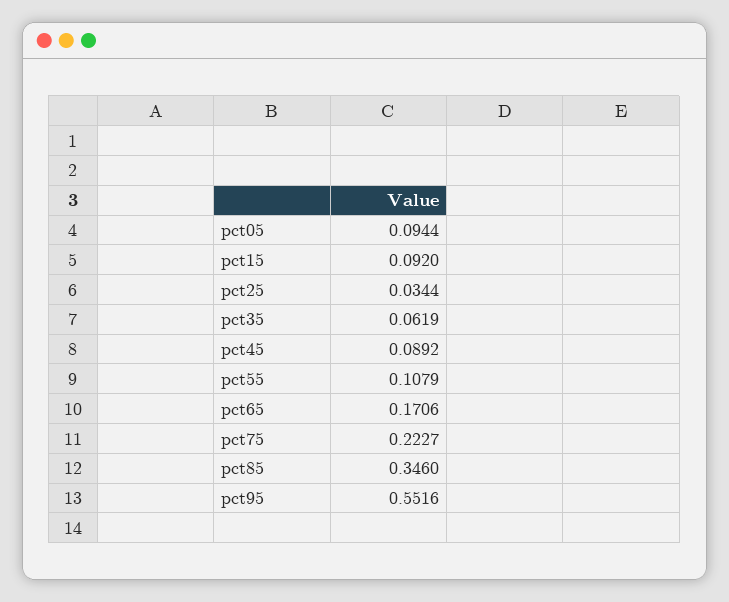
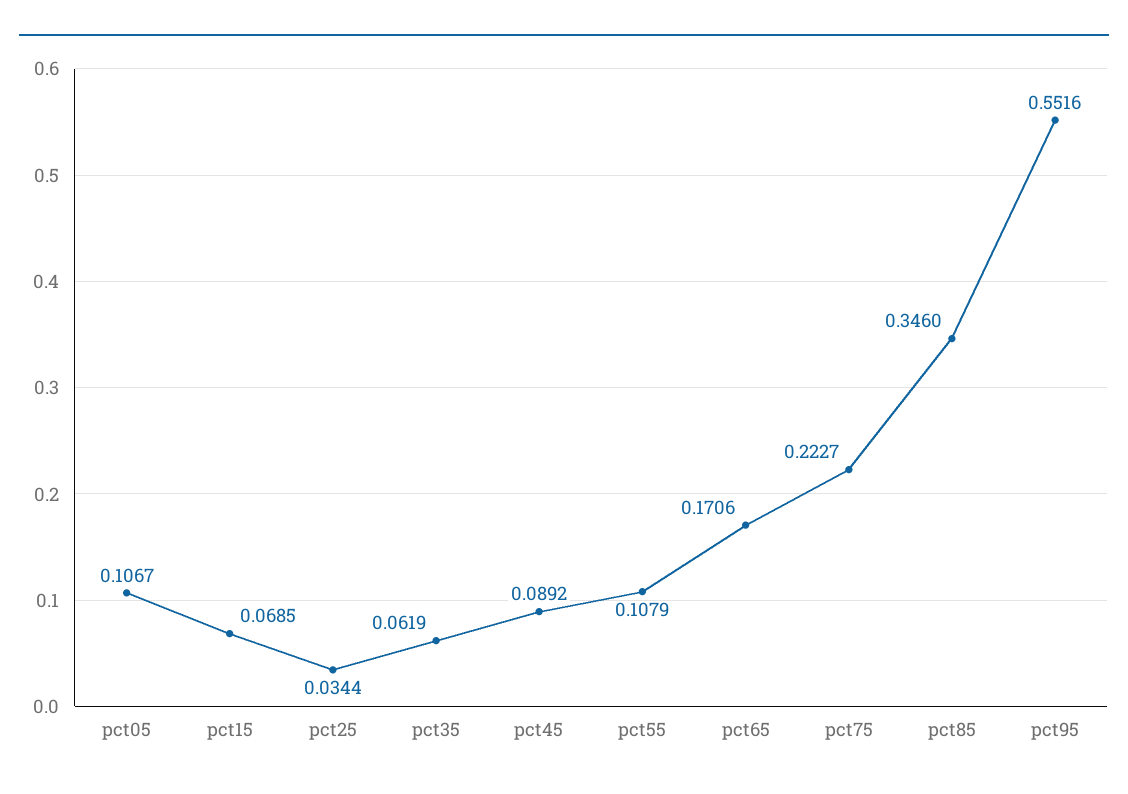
  {
-   "pct05": 0.0944,
+   "pct05": 0.1067,
-   "pct15": 0.092,
+   "pct15": 0.0685,
    "pct25": 0.0344,
    "pct35": 0.0619,
    "pct45": 0.0892,
    "pct55": 0.1079,
    "pct65": 0.1706,
    "pct75": 0.2227,
    "pct85": 0.346,
    "pct95": 0.5516
  }

